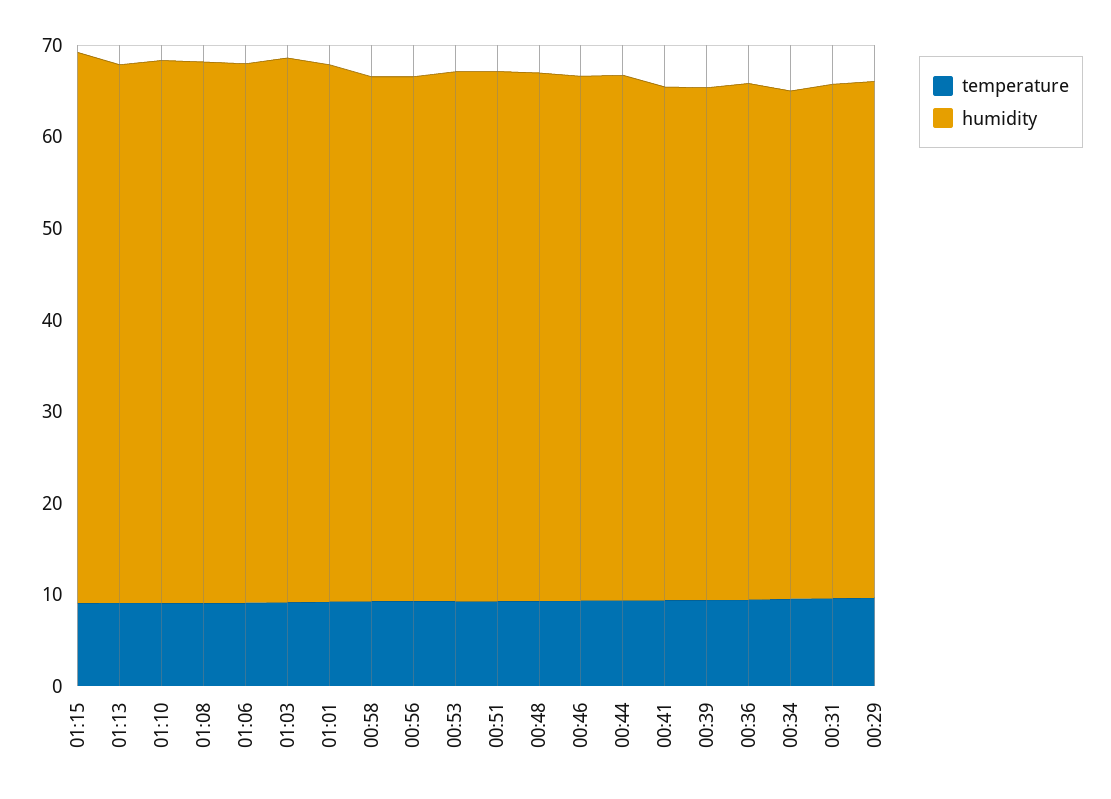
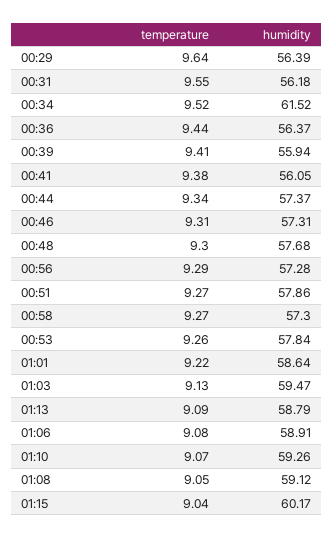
  {
    "temperature": {
      "01:15": 9.04,
      "01:13": 9.09,
      "01:10": 9.07,
      "01:08": 9.05,
      "01:06": 9.08,
      "01:03": 9.13,
      "01:01": 9.22,
      "00:58": 9.27,
      "00:56": 9.29,
      "00:53": 9.26,
      "00:51": 9.27,
      "00:48": 9.3,
      "00:46": 9.31,
      "00:44": 9.34,
      "00:41": 9.38,
      "00:39": 9.41,
      "00:36": 9.44,
      "00:34": 9.52,
      "00:31": 9.55,
      "00:29": 9.64
    },
    "humidity": {
      "01:15": 60.17,
      "01:13": 58.79,
      "01:10": 59.26,
      "01:08": 59.12,
      "01:06": 58.91,
      "01:03": 59.47,
      "01:01": 58.64,
      "00:58": 57.3,
      "00:56": 57.28,
      "00:53": 57.84,
      "00:51": 57.86,
      "00:48": 57.68,
      "00:46": 57.31,
      "00:44": 57.37,
      "00:41": 56.05,
      "00:39": 55.94,
      "00:36": 56.37,
-     "00:34": 56,
+     "00:34": 61.52,
      "00:31": 56.18,
      "00:29": 56.39
    }
  }

